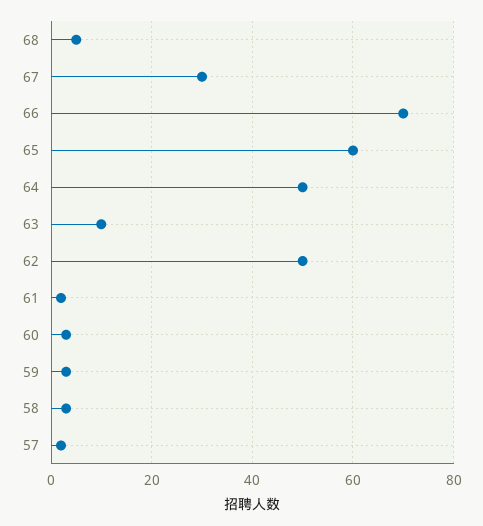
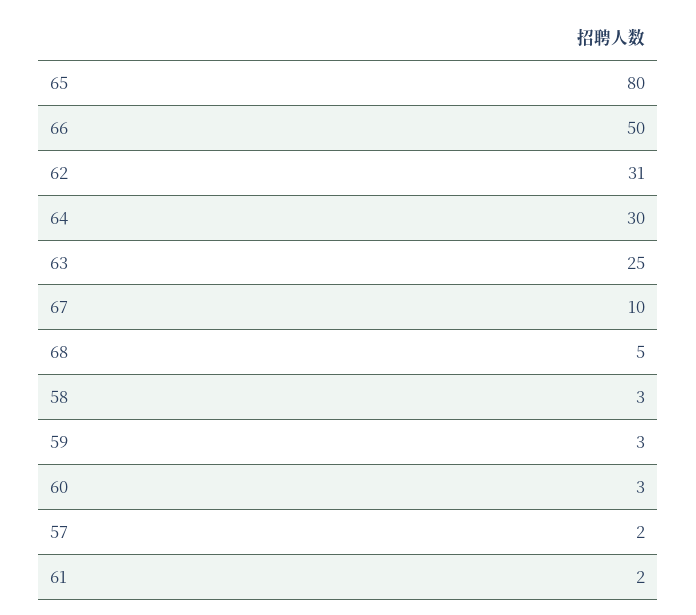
  {
    "68": 5,
-   "67": 30,
+   "67": 10,
-   "66": 70,
+   "66": 50,
-   "65": 60,
+   "65": 80,
-   "64": 50,
+   "64": 30,
-   "63": 10,
+   "63": 25,
-   "62": 50,
+   "62": 31,
    "61": 2,
    "60": 3,
    "59": 3,
    "58": 3,
    "57": 2
  }

